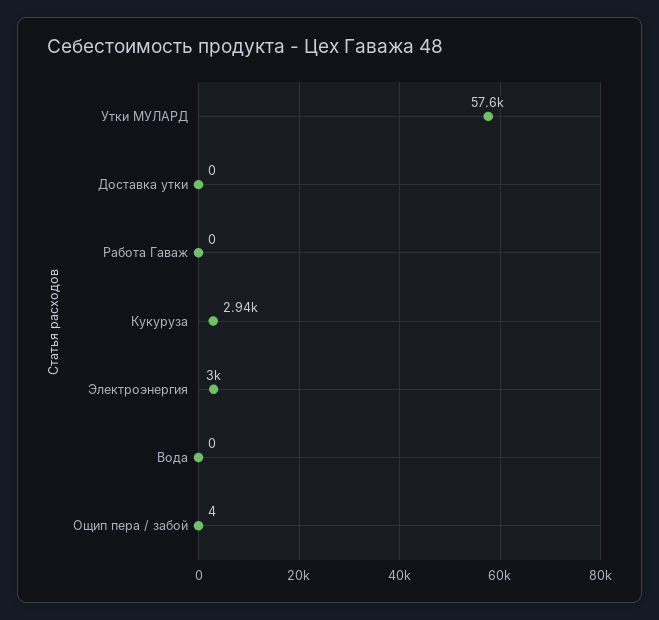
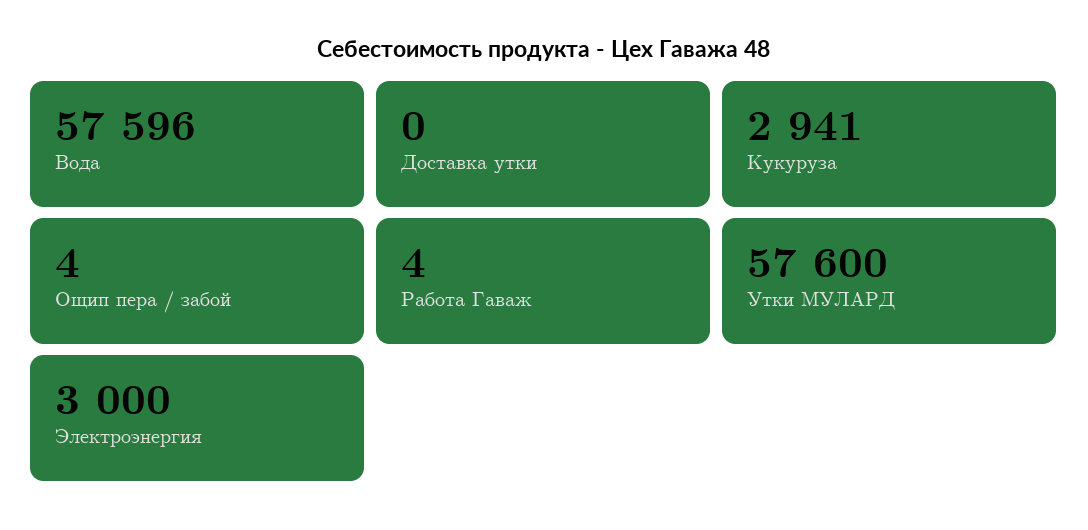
  {
    "Утки МУЛАРД": 57600,
    "Доставка утки": 0,
-   "Работа Гаваж": 0,
+   "Работа Гаваж": 4,
    "Кукуруза": 2941,
    "Электроэнергия": 3000,
-   "Вода": 0,
+   "Вода": 57596,
    "Ощип пера / забой": 4
  }

